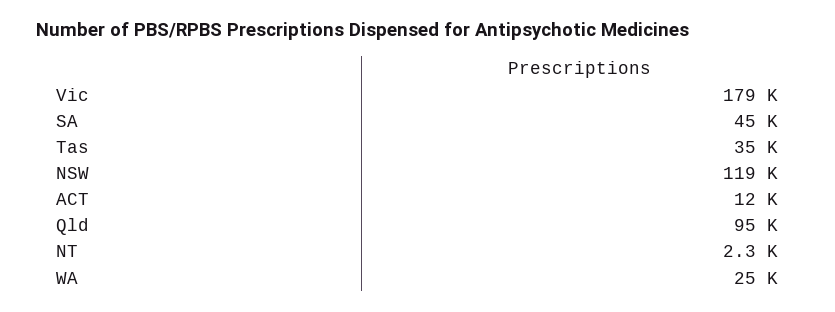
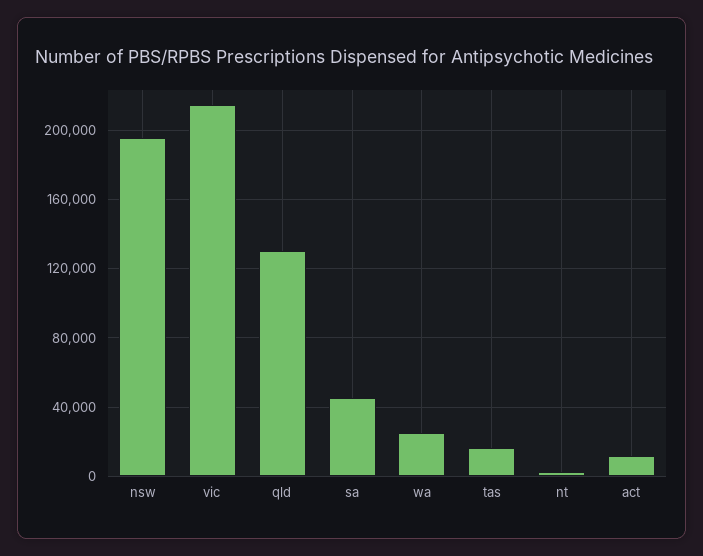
  {
-   "Vic": 179000,
+   "Vic": 215000,
    "SA": 45000,
-   "Tas": 35000,
+   "Tas": 15000,
-   "NSW": 119000,
+   "NSW": 195000,
    "ACT": 12000,
-   "Qld": 95000,
+   "Qld": 130000,
    "NT": 2300,
    "WA": 25000
  }

